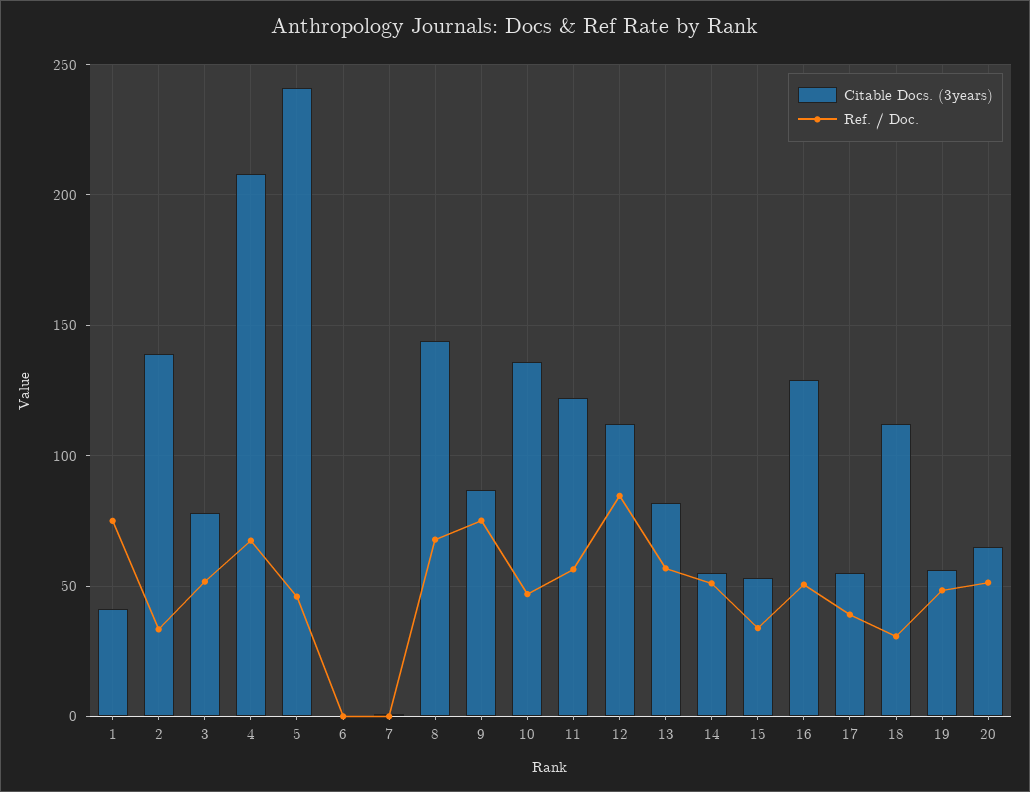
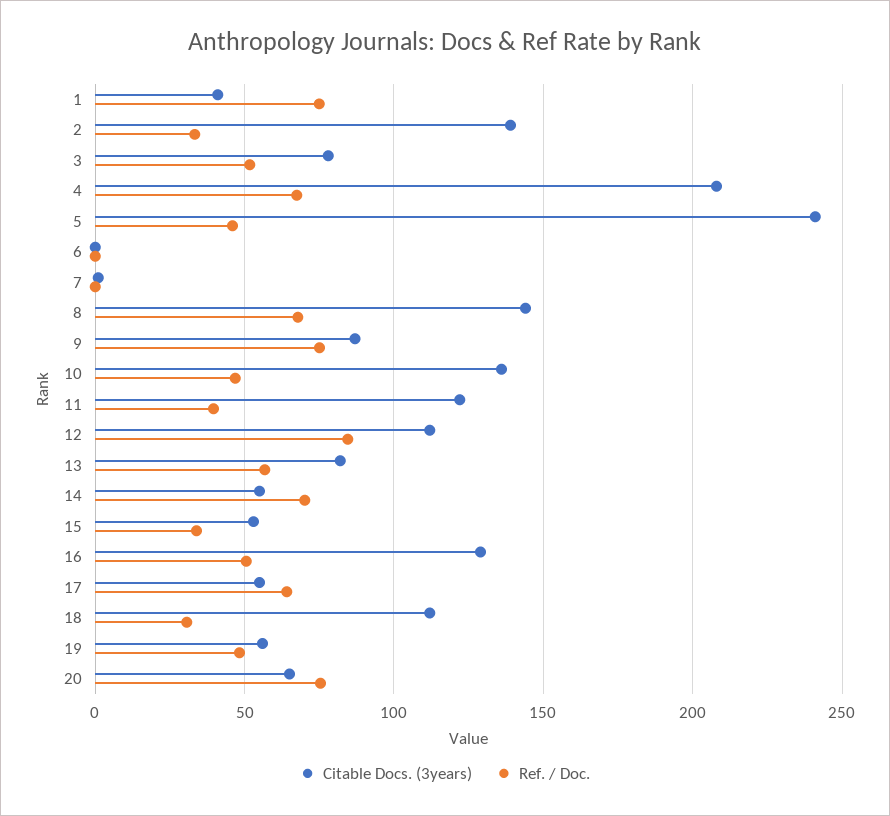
  {
    "Citable Docs. (3years)": {
      "1": 40,
      "2": 140,
      "3": 80,
      "4": 210,
      "5": 240,
      "6": 0,
      "7": 0,
      "8": 145,
      "9": 85,
      "10": 135,
      "11": 120,
      "12": 110,
      "13": 80,
      "14": 55,
      "15": 55,
      "16": 130,
      "17": 55,
      "18": 110,
      "19": 55,
      "20": 65
    },
    "Ref. / Doc.": {
      "1": 75,
      "2": 35,
      "3": 50,
      "4": 65,
      "5": 45,
      "6": 0,
      "7": 0,
      "8": 70,
      "9": 75,
      "10": 45,
-     "11": 55,
+     "11": 40,
      "12": 85,
      "13": 55,
-     "14": 50,
+     "14": 70,
      "15": 35,
      "16": 50,
-     "17": 40,
+     "17": 65,
      "18": 30,
      "19": 50,
-     "20": 50
+     "20": 75
    }
  }

